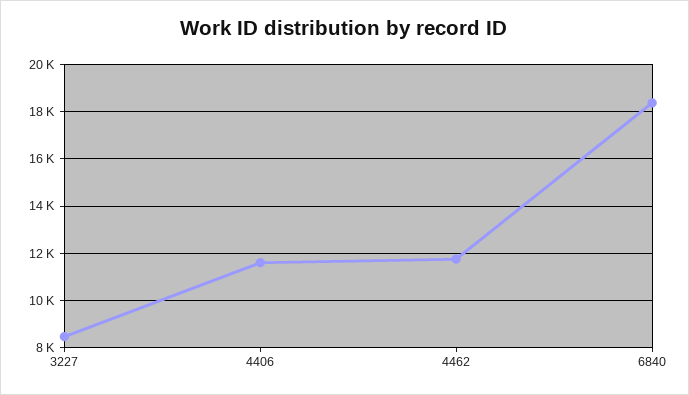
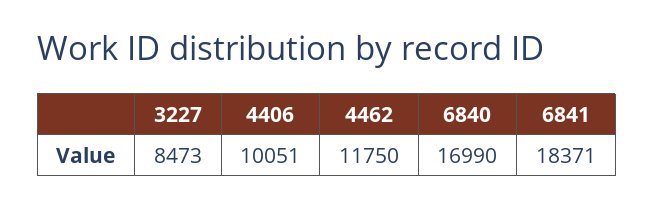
  {
    "3227": 8473,
-   "4406": 11500,
+   "4406": 10051,
    "4462": 11750,
-   "6840": 18500
+   "6840": 16990,
+   "6841": 18371
  }

